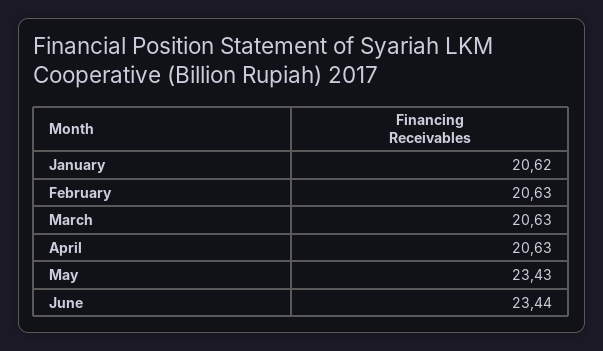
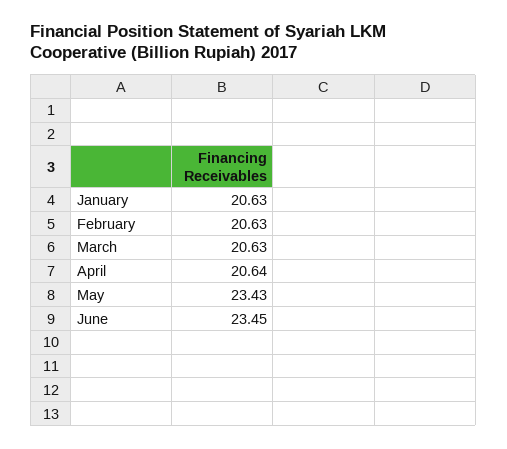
  {
-   "January": 20.62,
+   "January": 20.63,
    "February": 20.63,
    "March": 20.63,
-   "April": 20.63,
+   "April": 20.64,
    "May": 23.43,
-   "June": 23.44
+   "June": 23.45
  }

